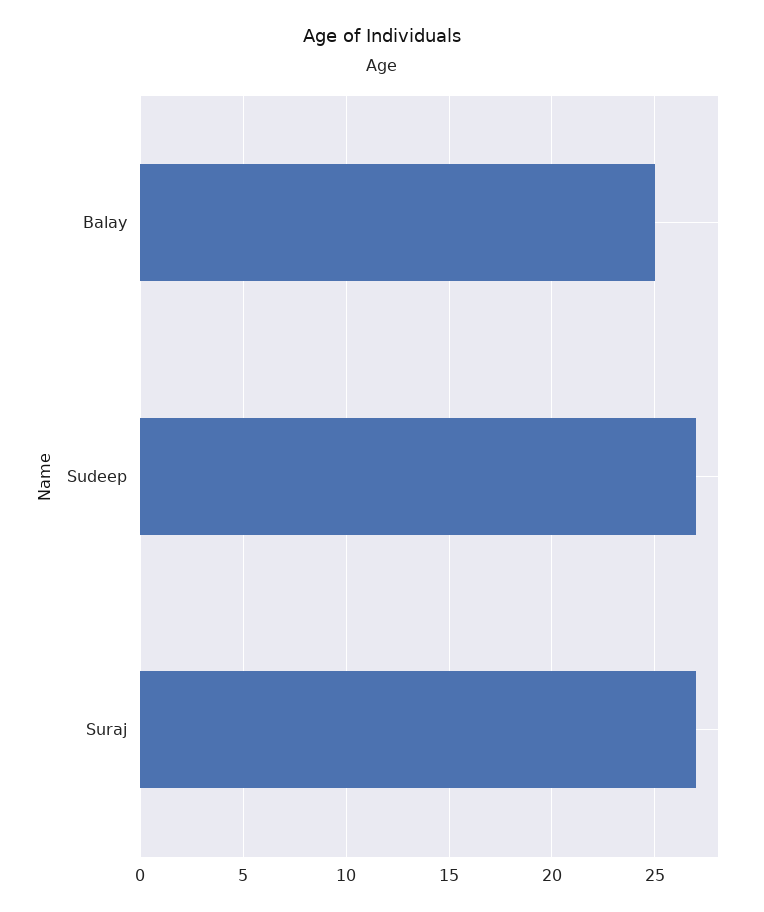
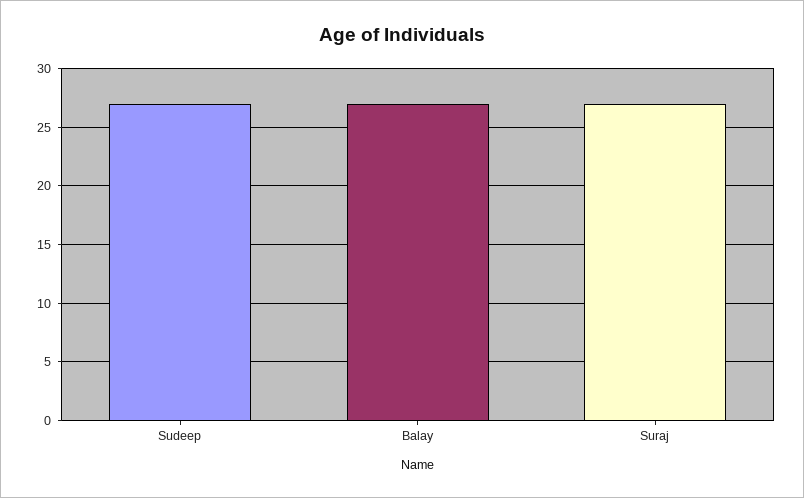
  {
-   "Balay": 25,
+   "Balay": 27,
    "Sudeep": 27,
    "Suraj": 27
  }

